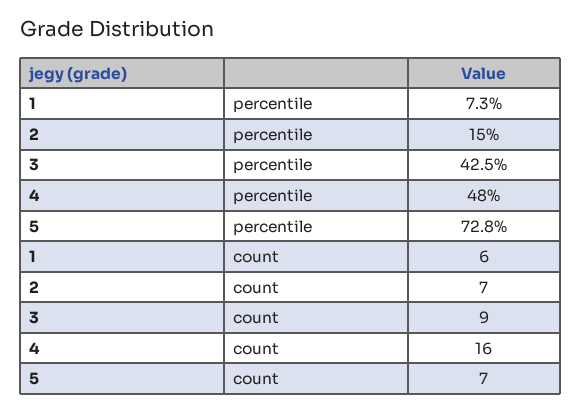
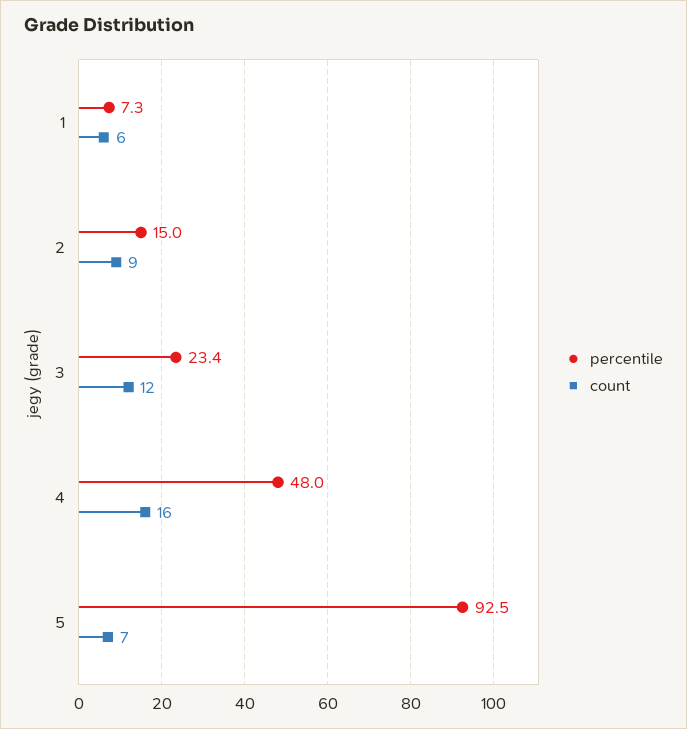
  {
    "percentile": {
      "1": 7.3,
      "2": 15,
-     "3": 42.5,
+     "3": 23.4,
      "4": 48,
-     "5": 72.8
+     "5": 92.5
    },
    "count": {
      "1": 6,
-     "2": 7,
+     "2": 9,
-     "3": 9,
+     "3": 12,
      "4": 16,
      "5": 7
    }
  }

